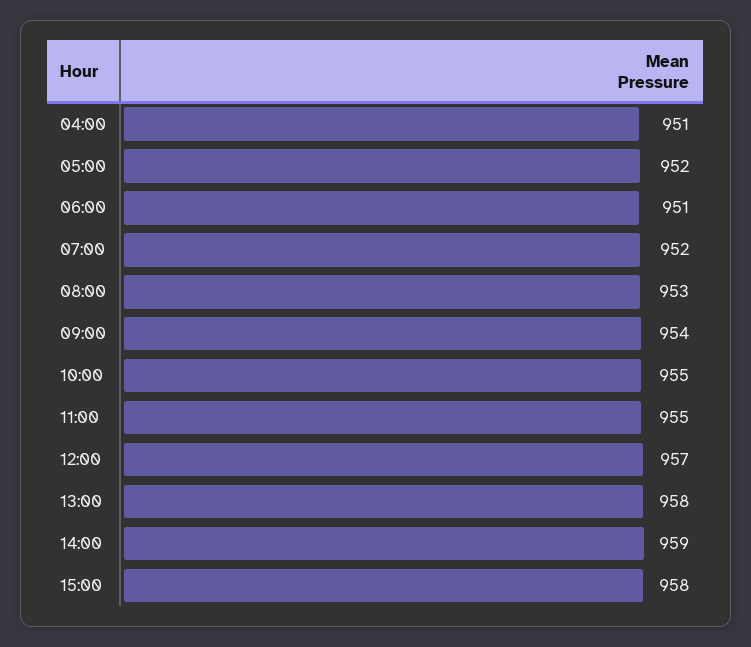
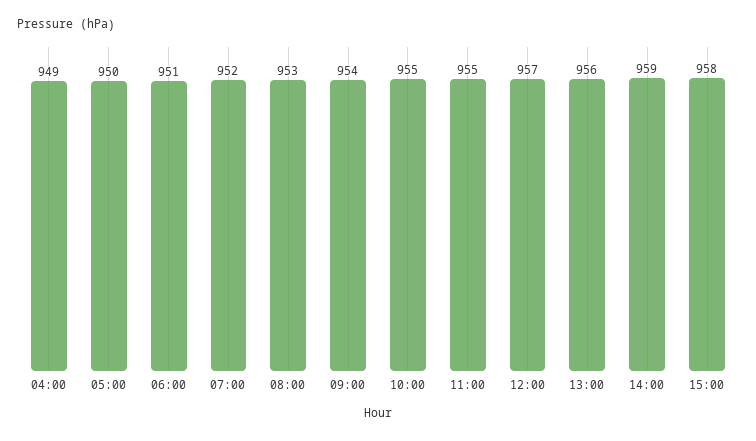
  {
-   "04:00": 951,
+   "04:00": 949,
-   "05:00": 952,
+   "05:00": 950,
    "06:00": 951,
    "07:00": 952,
    "08:00": 953,
    "09:00": 954,
    "10:00": 955,
    "11:00": 955,
    "12:00": 957,
-   "13:00": 958,
+   "13:00": 956,
    "14:00": 959,
    "15:00": 958
  }

